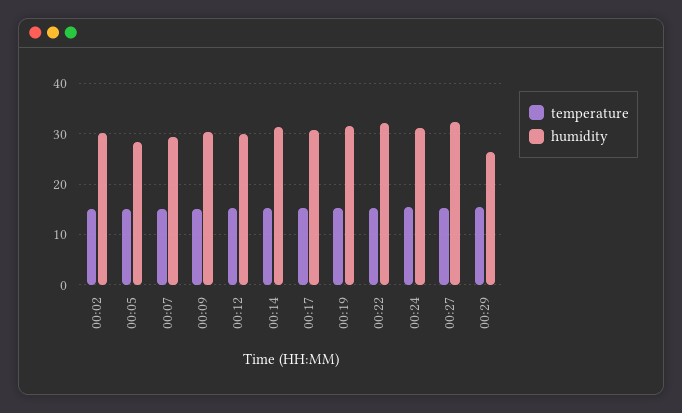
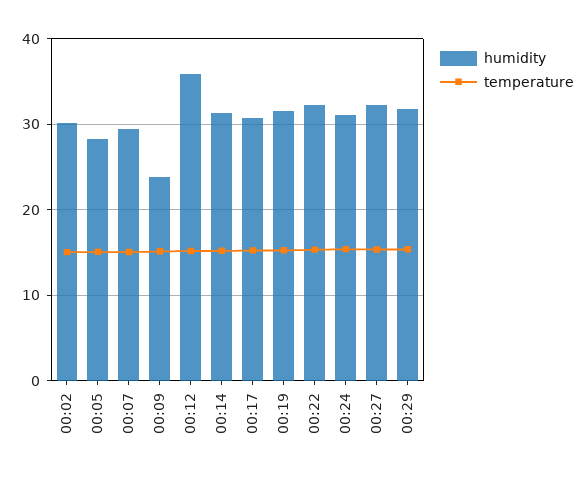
  {
    "temperature": {
      "00:02": 15,
      "00:05": 15,
      "00:07": 15,
      "00:09": 15,
      "00:12": 15,
      "00:14": 15,
      "00:17": 15,
      "00:19": 15,
      "00:22": 15,
      "00:24": 15,
      "00:27": 15,
      "00:29": 15
    },
    "humidity": {
      "00:02": 30,
      "00:05": 28,
      "00:07": 29,
-     "00:09": 30,
+     "00:09": 24,
-     "00:12": 30,
+     "00:12": 36,
      "00:14": 31,
      "00:17": 31,
      "00:19": 32,
      "00:22": 32,
      "00:24": 31,
      "00:27": 32,
-     "00:29": 26
+     "00:29": 32
    }
  }

